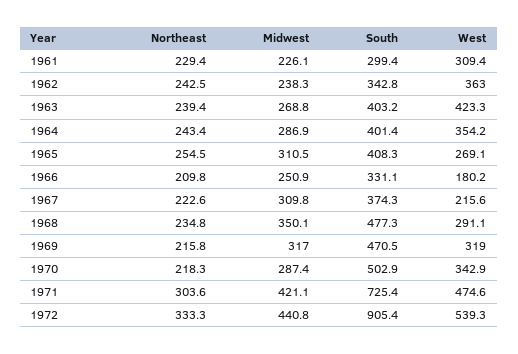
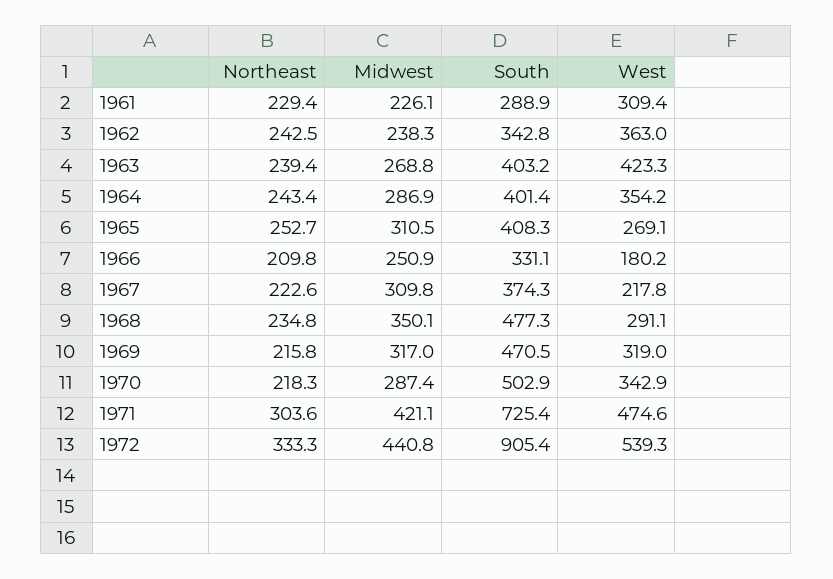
  {
    "Northeast": {
      "1961": 229.4,
      "1962": 242.5,
      "1963": 239.4,
      "1964": 243.4,
-     "1965": 254.5,
+     "1965": 252.7,
      "1966": 209.8,
      "1967": 222.6,
      "1968": 234.8,
      "1969": 215.8,
      "1970": 218.3,
      "1971": 303.6,
      "1972": 333.3
    },
    "Midwest": {
      "1961": 226.1,
      "1962": 238.3,
      "1963": 268.8,
      "1964": 286.9,
      "1965": 310.5,
      "1966": 250.9,
      "1967": 309.8,
      "1968": 350.1,
      "1969": 317,
      "1970": 287.4,
      "1971": 421.1,
      "1972": 440.8
    },
    "South": {
-     "1961": 299.4,
+     "1961": 288.9,
      "1962": 342.8,
      "1963": 403.2,
      "1964": 401.4,
      "1965": 408.3,
      "1966": 331.1,
      "1967": 374.3,
      "1968": 477.3,
      "1969": 470.5,
      "1970": 502.9,
      "1971": 725.4,
      "1972": 905.4
    },
    "West": {
      "1961": 309.4,
      "1962": 363,
      "1963": 423.3,
      "1964": 354.2,
      "1965": 269.1,
      "1966": 180.2,
-     "1967": 215.6,
+     "1967": 217.8,
      "1968": 291.1,
      "1969": 319,
      "1970": 342.9,
      "1971": 474.6,
      "1972": 539.3
    }
  }

